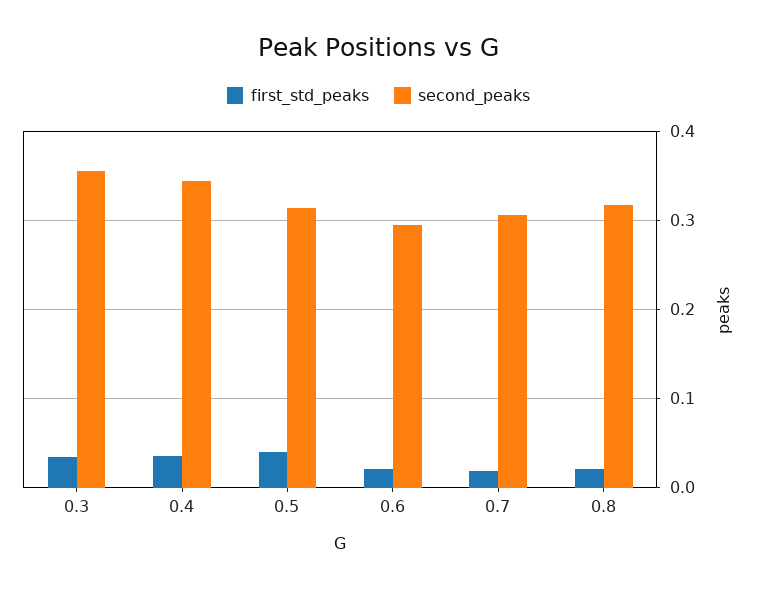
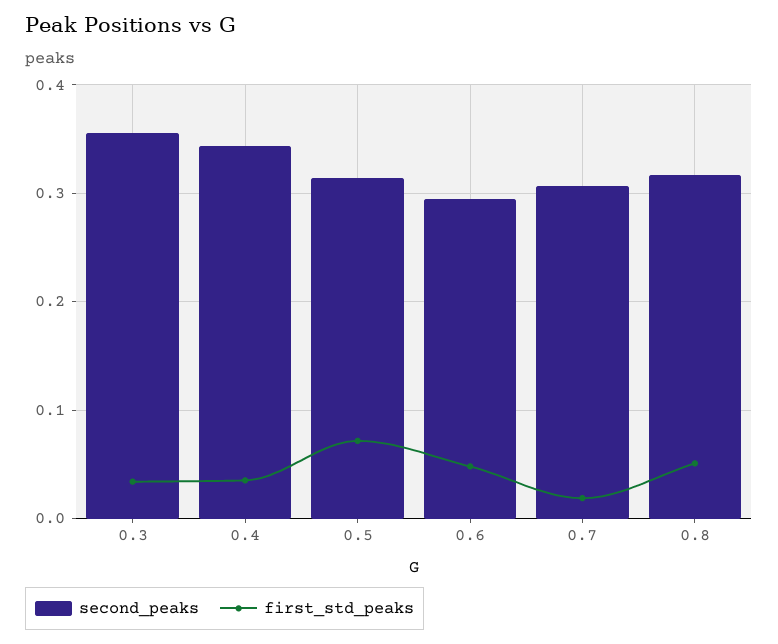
  {
    "first_std_peaks": {
      "0.3": 0.03,
      "0.4": 0.04,
-     "0.5": 0.04,
+     "0.5": 0.07,
-     "0.6": 0.02,
+     "0.6": 0.05,
      "0.7": 0.02,
-     "0.8": 0.02
+     "0.8": 0.05
    },
    "second_peaks": {
      "0.3": 0.36,
      "0.4": 0.34,
      "0.5": 0.31,
      "0.6": 0.29,
      "0.7": 0.31,
      "0.8": 0.32
    }
  }

